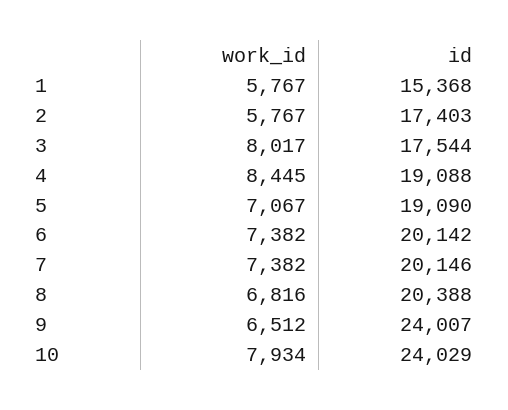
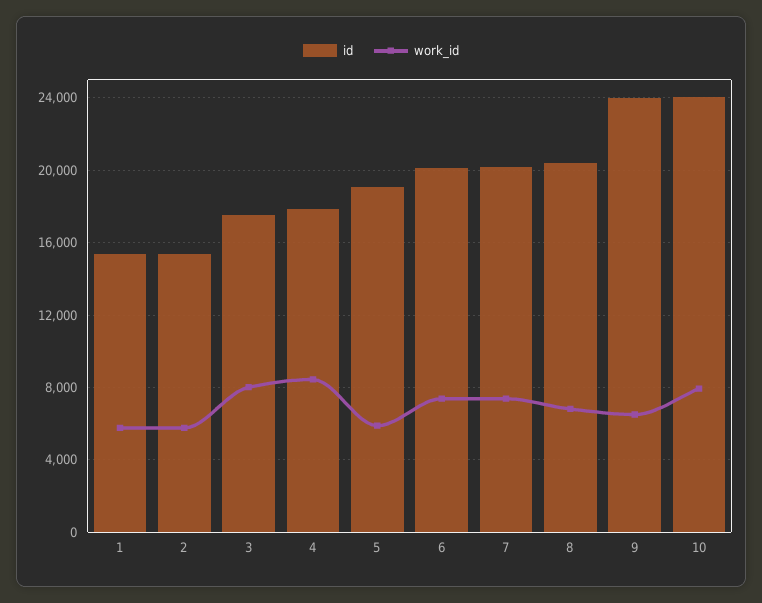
  {
    "work_id": {
      "1": 5767,
      "2": 5767,
      "3": 8017,
      "4": 8445,
-     "5": 7067,
+     "5": 6000,
      "6": 7382,
      "7": 7382,
      "8": 6816,
      "9": 6512,
      "10": 7934
    },
    "id": {
      "1": 15368,
-     "2": 17403,
+     "2": 15500,
      "3": 17544,
-     "4": 19088,
+     "4": 18000,
      "5": 19090,
      "6": 20142,
      "7": 20146,
      "8": 20388,
      "9": 24007,
      "10": 24029
    }
  }

